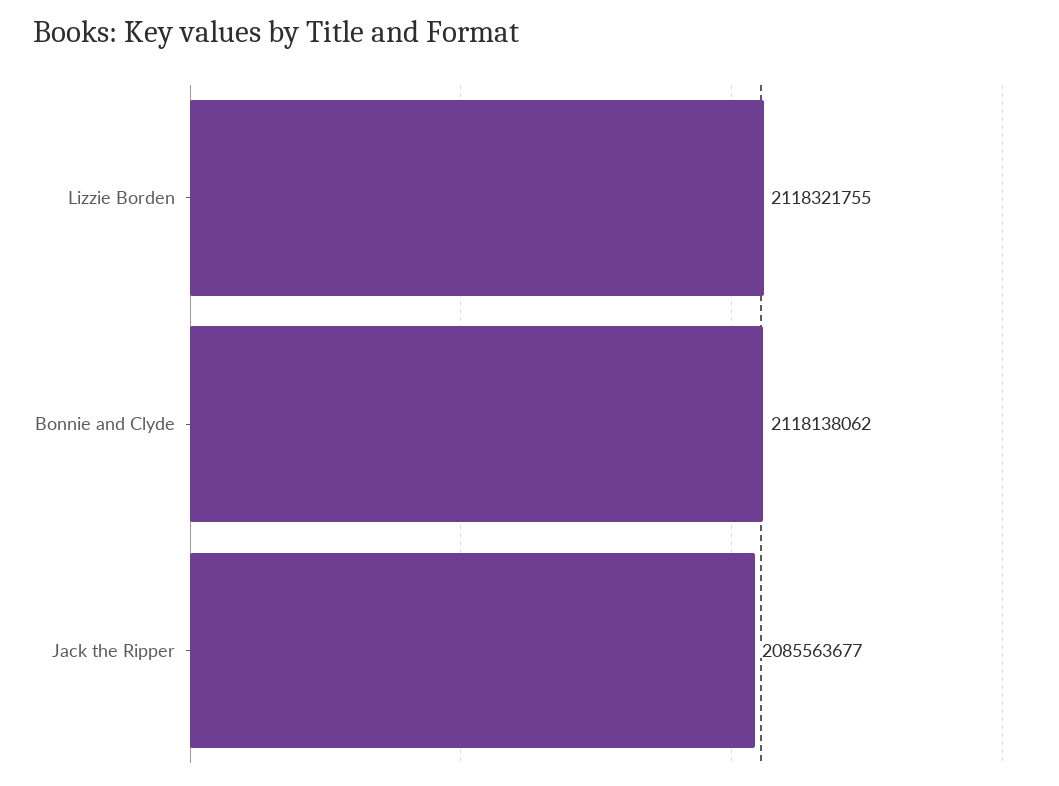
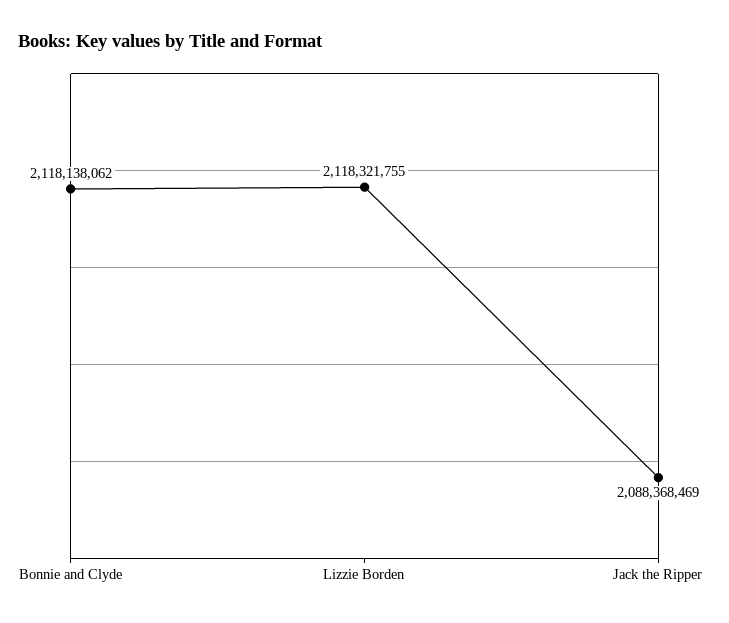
  {
    "Lizzie Borden": 2118321755,
    "Bonnie and Clyde": 2118138062,
-   "Jack the Ripper": 2085563677
+   "Jack the Ripper": 2088368469
  }

